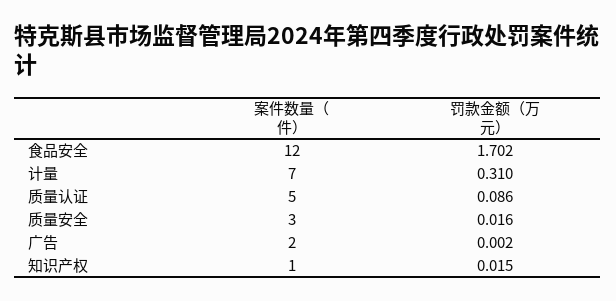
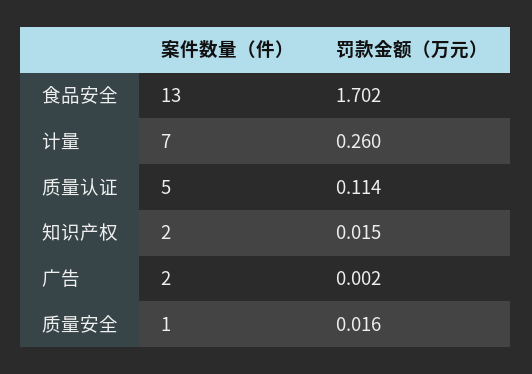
  {
    "案件数量（件）": {
-     "食品安全": 12,
+     "食品安全": 13,
      "计量": 7,
      "质量认证": 5,
-     "质量安全": 3,
+     "质量安全": 1,
      "广告": 2,
-     "知识产权": 1
+     "知识产权": 2
    },
    "罚款金额（万元）": {
      "食品安全": 1.702,
-     "计量": 0.31,
+     "计量": 0.26,
-     "质量认证": 0.086,
+     "质量认证": 0.114,
      "质量安全": 0.016,
      "广告": 0.002,
      "知识产权": 0.015
    }
  }

